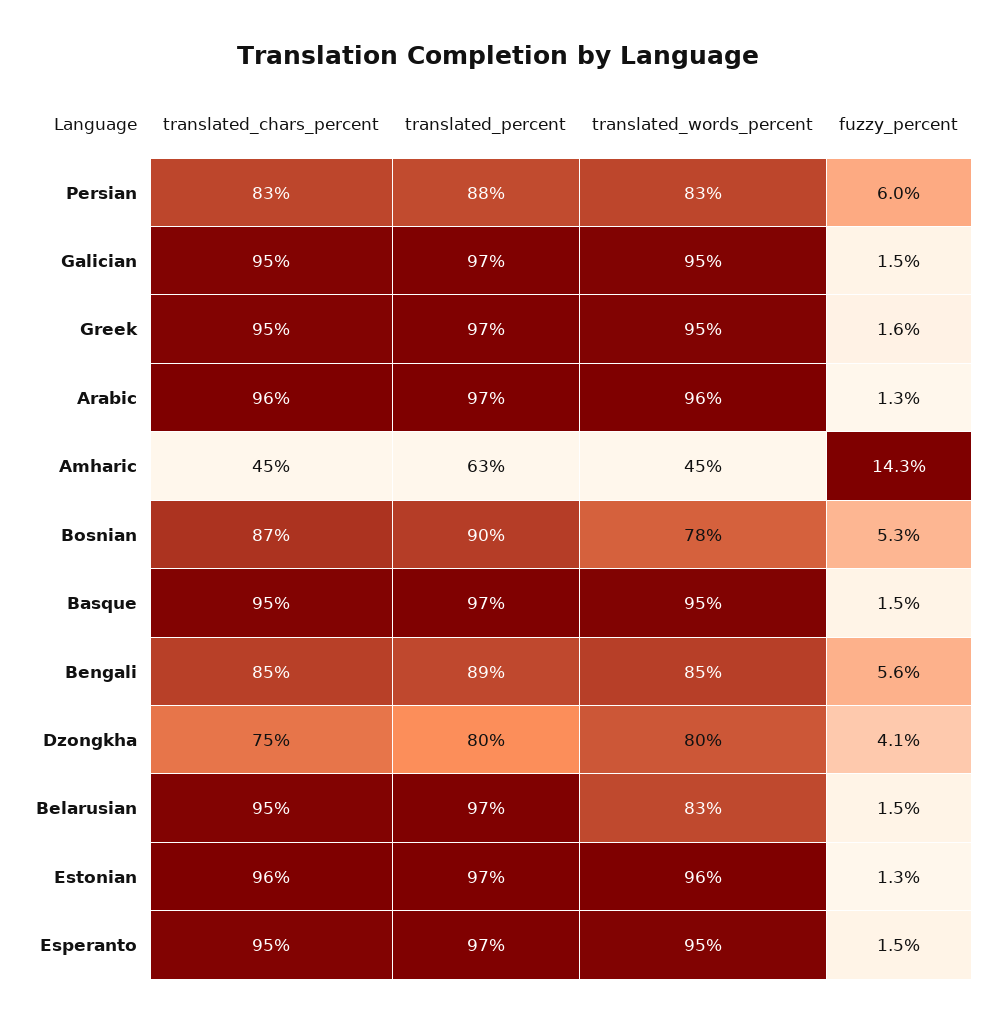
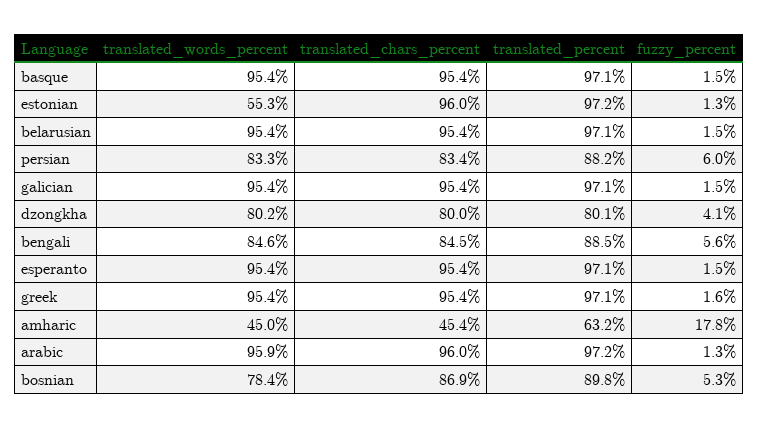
  {
    "translated_chars_percent": {
      "Persian": 83.4,
      "Galician": 95.4,
      "Greek": 95.4,
      "Arabic": 96,
      "Amharic": 45.4,
      "Bosnian": 86.9,
      "Basque": 95.4,
      "Bengali": 84.5,
-     "Dzongkha": 75,
+     "Dzongkha": 80,
      "Belarusian": 95.4,
      "Estonian": 96,
      "Esperanto": 95.4
    },
    "translated_percent": {
      "Persian": 88.2,
      "Galician": 97.1,
      "Greek": 97.1,
      "Arabic": 97.2,
      "Amharic": 63.2,
      "Bosnian": 89.8,
      "Basque": 97.1,
      "Bengali": 88.5,
      "Dzongkha": 80.1,
      "Belarusian": 97.1,
      "Estonian": 97.2,
      "Esperanto": 97.1
    },
    "translated_words_percent": {
      "Persian": 83.3,
      "Galician": 95.4,
      "Greek": 95.4,
      "Arabic": 95.9,
      "Amharic": 45,
      "Bosnian": 78.4,
      "Basque": 95.4,
      "Bengali": 84.6,
      "Dzongkha": 80.2,
-     "Belarusian": 83,
+     "Belarusian": 95.4,
-     "Estonian": 96,
+     "Estonian": 55.3,
      "Esperanto": 95.4
    },
    "fuzzy_percent": {
      "Persian": 6,
      "Galician": 1.5,
      "Greek": 1.6,
      "Arabic": 1.3,
-     "Amharic": 14.3,
+     "Amharic": 17.8,
      "Bosnian": 5.3,
      "Basque": 1.5,
      "Bengali": 5.6,
      "Dzongkha": 4.1,
      "Belarusian": 1.5,
      "Estonian": 1.3,
      "Esperanto": 1.5
    }
  }

